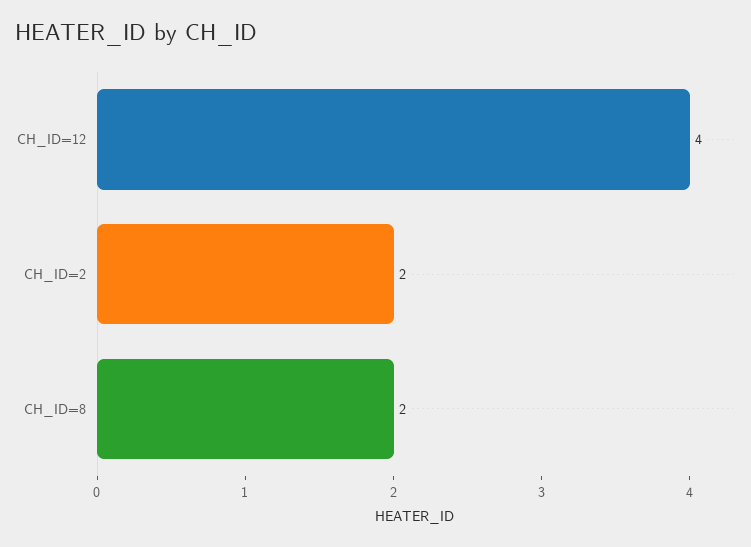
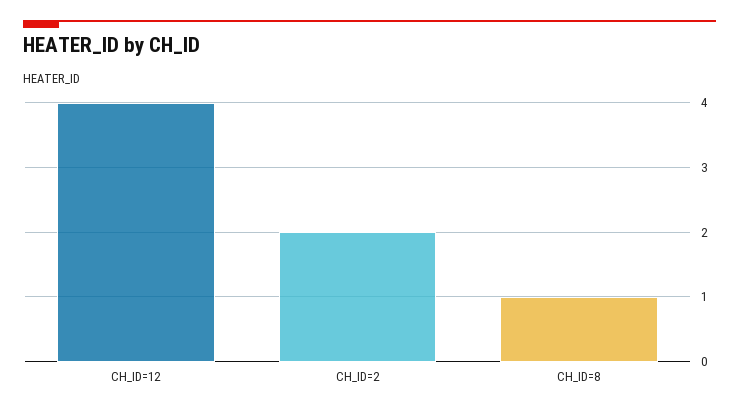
  {
    "CH_ID=12": 4,
    "CH_ID=2": 2,
-   "CH_ID=8": 2
+   "CH_ID=8": 1
  }

